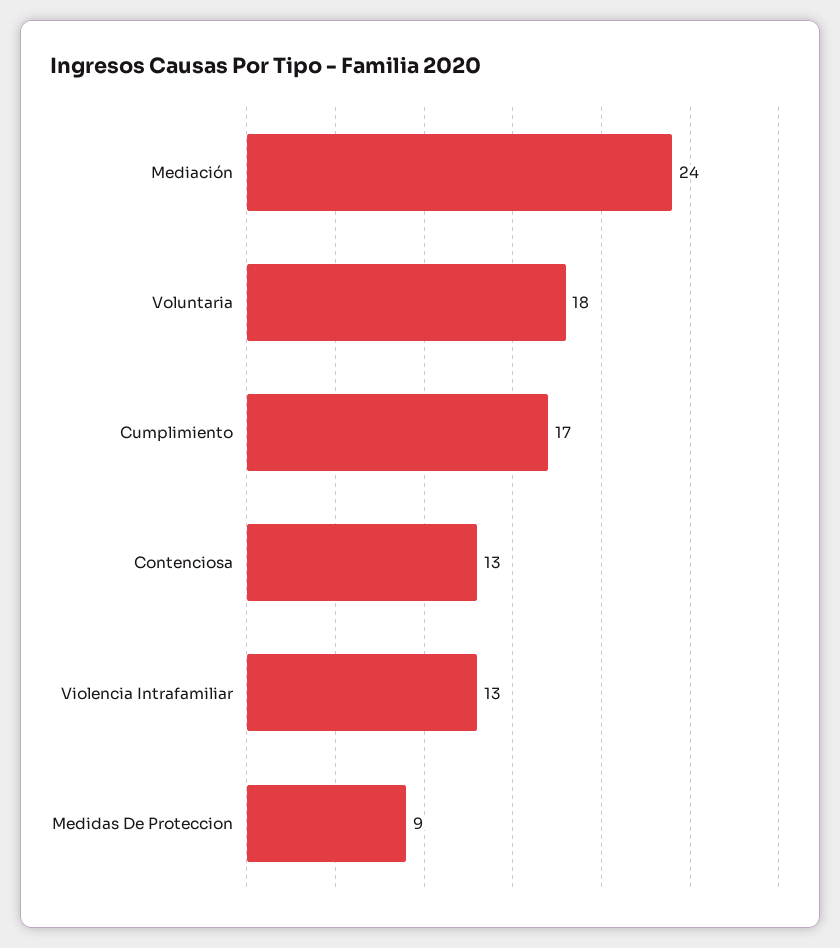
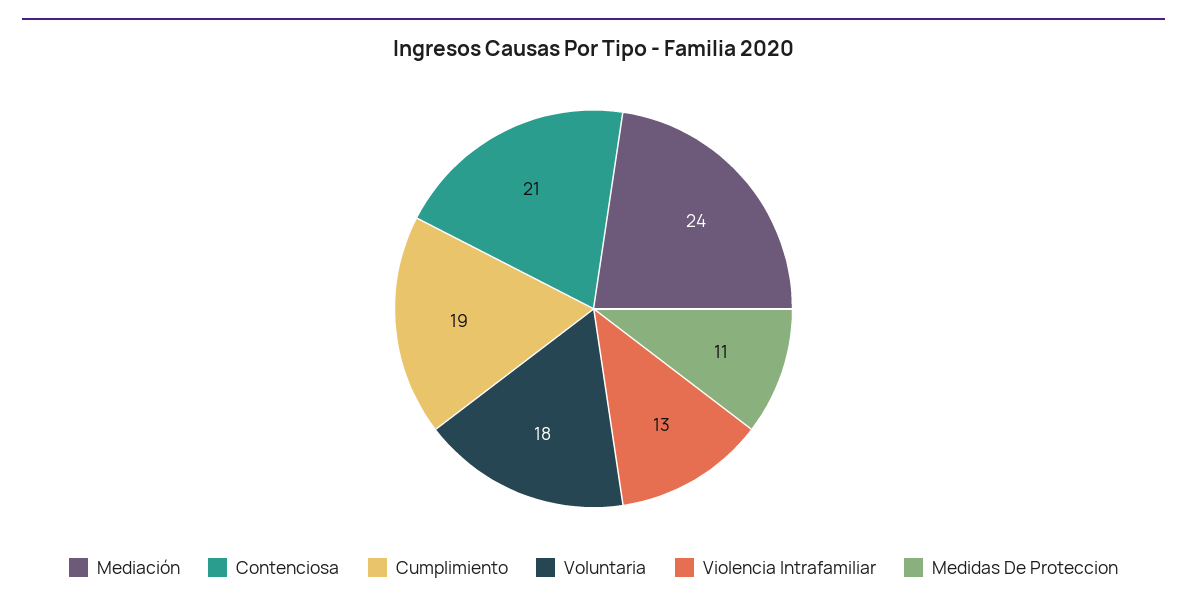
  {
    "Mediación": 24,
    "Voluntaria": 18,
-   "Cumplimiento": 17,
+   "Cumplimiento": 19,
-   "Contenciosa": 13,
+   "Contenciosa": 21,
    "Violencia Intrafamiliar": 13,
-   "Medidas De Proteccion": 9
+   "Medidas De Proteccion": 11
  }

